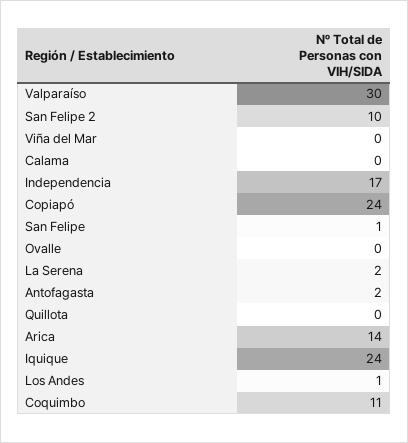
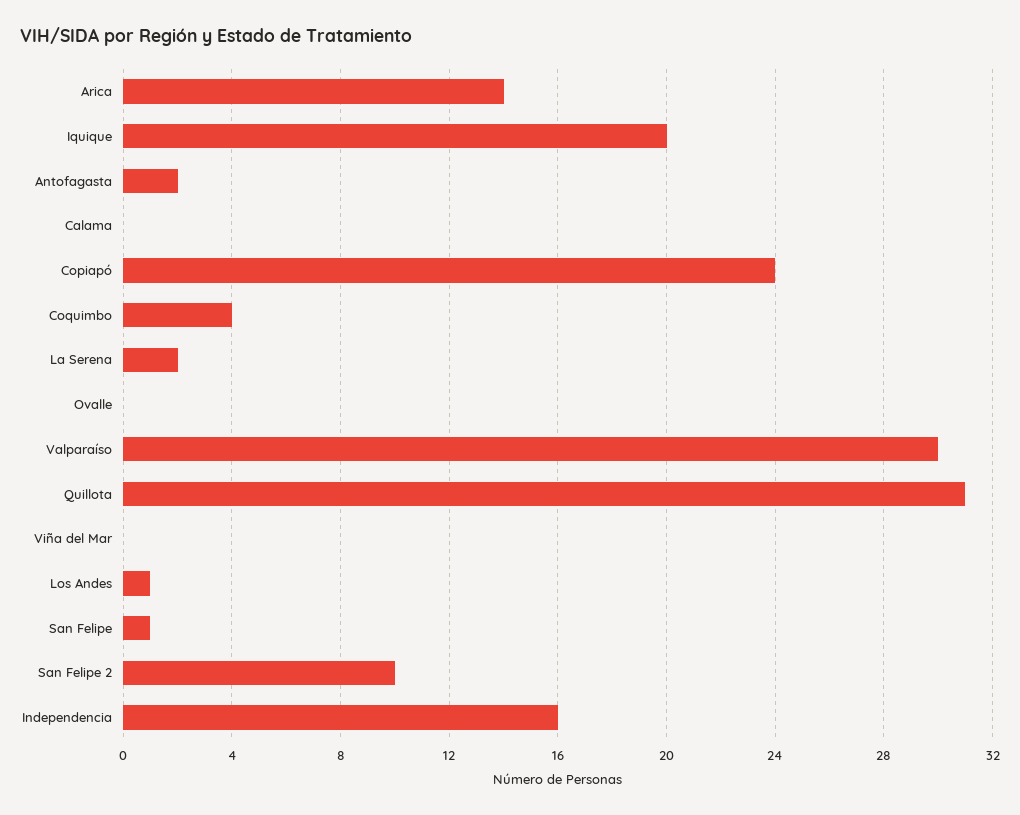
  {
    "Valparaíso": 30,
    "San Felipe 2": 10,
    "Viña del Mar": 0,
    "Calama": 0,
-   "Independencia": 17,
+   "Independencia": 16,
    "Copiapó": 24,
    "San Felipe": 1,
    "Ovalle": 0,
    "La Serena": 2,
    "Antofagasta": 2,
-   "Quillota": 0,
+   "Quillota": 31,
    "Arica": 14,
-   "Iquique": 24,
+   "Iquique": 20,
    "Los Andes": 1,
-   "Coquimbo": 11
+   "Coquimbo": 4
  }

